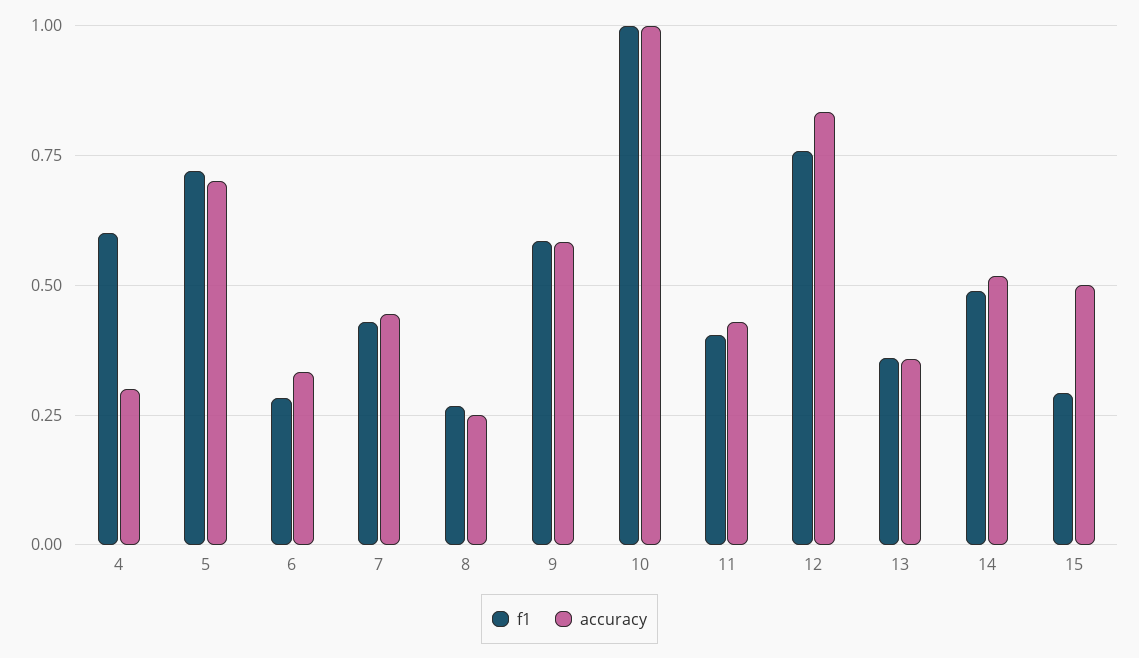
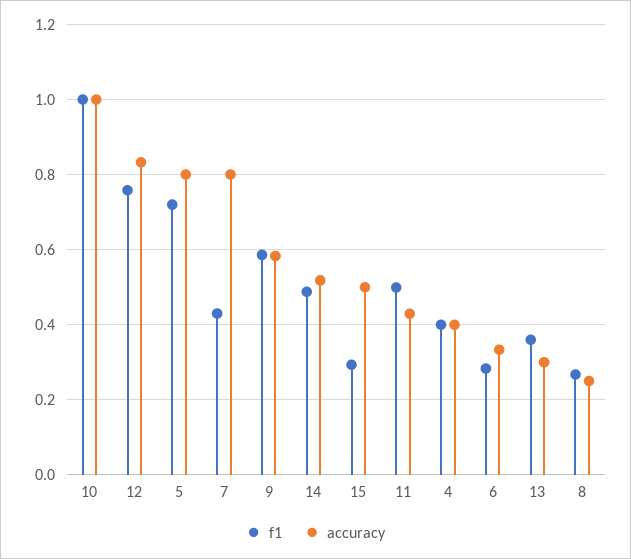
  {
    "f1": {
-     "4": 0.6,
+     "4": 0.4,
      "5": 0.72,
      "6": 0.28,
      "7": 0.44,
      "8": 0.26,
      "9": 0.58,
      "10": 1,
-     "11": 0.4,
+     "11": 0.5,
      "12": 0.76,
      "13": 0.36,
      "14": 0.48,
      "15": 0.3
    },
    "accuracy": {
-     "4": 0.3,
+     "4": 0.4,
-     "5": 0.7,
+     "5": 0.8,
      "6": 0.34,
-     "7": 0.45,
+     "7": 0.8,
      "8": 0.26,
      "9": 0.58,
      "10": 1,
      "11": 0.42,
      "12": 0.84,
-     "13": 0.35,
+     "13": 0.3,
      "14": 0.52,
      "15": 0.5
    }
  }

